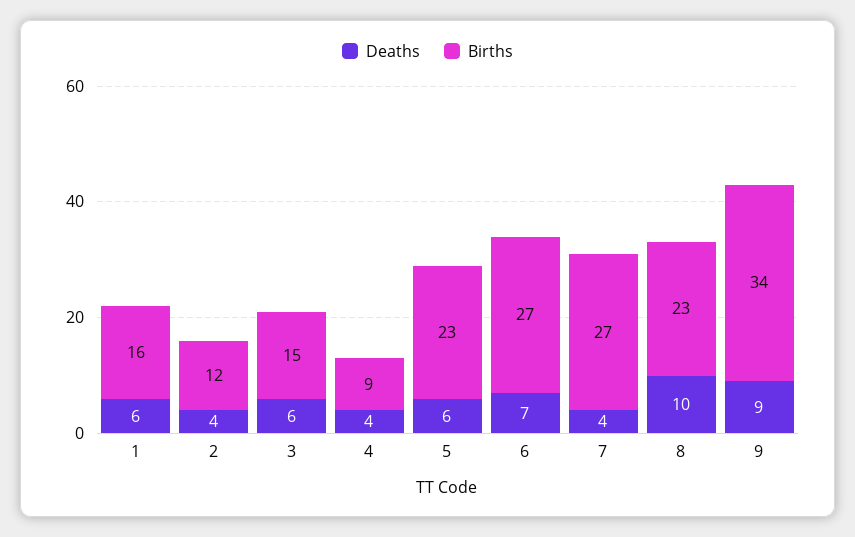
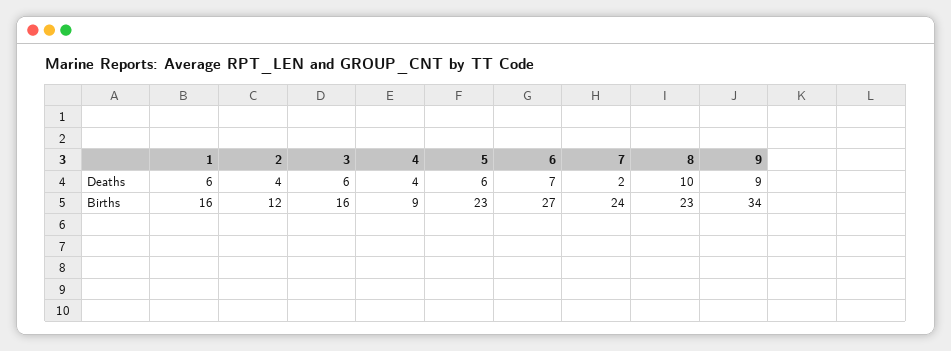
  {
    "Deaths": {
      "1": 6,
      "2": 4,
      "3": 6,
      "4": 4,
      "5": 6,
      "6": 7,
-     "7": 4,
+     "7": 2,
      "8": 10,
      "9": 9
    },
    "Births": {
      "1": 16,
      "2": 12,
-     "3": 15,
+     "3": 16,
      "4": 9,
      "5": 23,
      "6": 27,
-     "7": 27,
+     "7": 24,
      "8": 23,
      "9": 34
    }
  }

